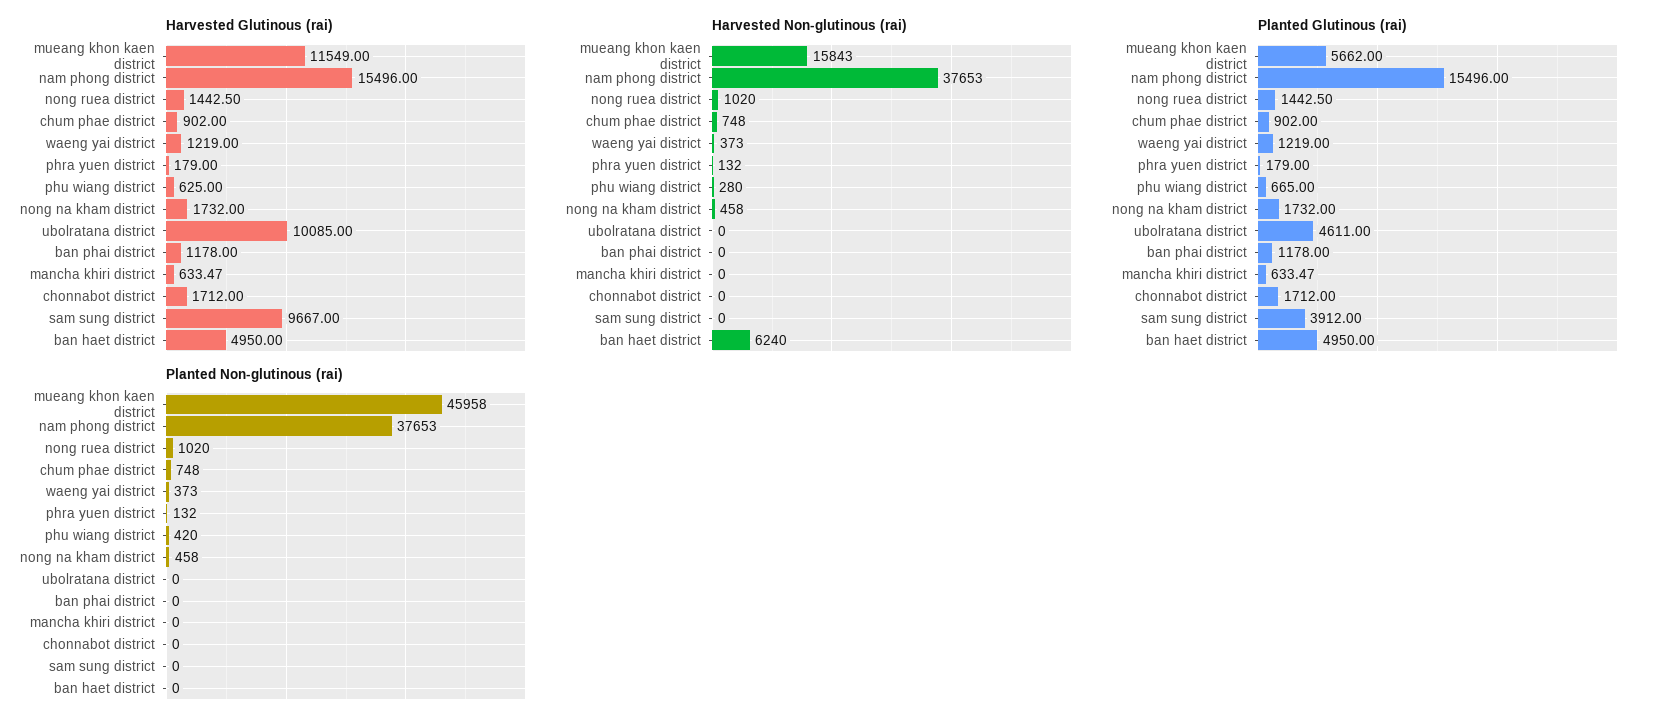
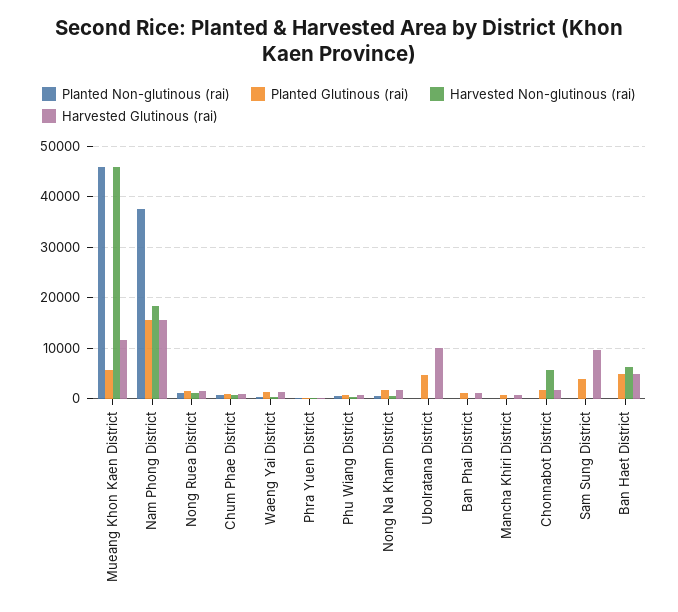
  {
    "Harvested Glutinous (rai)": {
      "mueang khon kaen district": 11549,
      "nam phong district": 15496,
      "nong ruea district": 1442.5,
      "chum phae district": 902,
      "waeng yai district": 1219,
      "phra yuen district": 179,
      "phu wiang district": 625,
      "nong na kham district": 1732,
      "ubolratana district": 10085,
      "ban phai district": 1178,
      "mancha khiri district": 633.47,
      "chonnabot district": 1712,
      "sam sung district": 9667,
      "ban haet district": 4950
    },
    "Harvested Non-glutinous (rai)": {
-     "mueang khon kaen district": 15843,
+     "mueang khon kaen district": 46000,
-     "nam phong district": 37653,
+     "nam phong district": 18000,
      "nong ruea district": 1020,
      "chum phae district": 748,
      "waeng yai district": 373,
      "phra yuen district": 132,
      "phu wiang district": 280,
      "nong na kham district": 458,
      "ubolratana district": 0,
      "ban phai district": 0,
      "mancha khiri district": 0,
-     "chonnabot district": 0,
+     "chonnabot district": 6000,
      "sam sung district": 0,
      "ban haet district": 6240
    },
    "Planted Glutinous (rai)": {
      "mueang khon kaen district": 5662,
      "nam phong district": 15496,
      "nong ruea district": 1442.5,
      "chum phae district": 902,
      "waeng yai district": 1219,
      "phra yuen district": 179,
      "phu wiang district": 665,
      "nong na kham district": 1732,
      "ubolratana district": 4611,
      "ban phai district": 1178,
      "mancha khiri district": 633.47,
      "chonnabot district": 1712,
      "sam sung district": 3912,
      "ban haet district": 4950
    },
    "Planted Non-glutinous (rai)": {
      "mueang khon kaen district": 45958,
      "nam phong district": 37653,
      "nong ruea district": 1020,
      "chum phae district": 748,
      "waeng yai district": 373,
      "phra yuen district": 132,
      "phu wiang district": 420,
      "nong na kham district": 458,
      "ubolratana district": 0,
      "ban phai district": 0,
      "mancha khiri district": 0,
      "chonnabot district": 0,
      "sam sung district": 0,
      "ban haet district": 0
    }
  }

